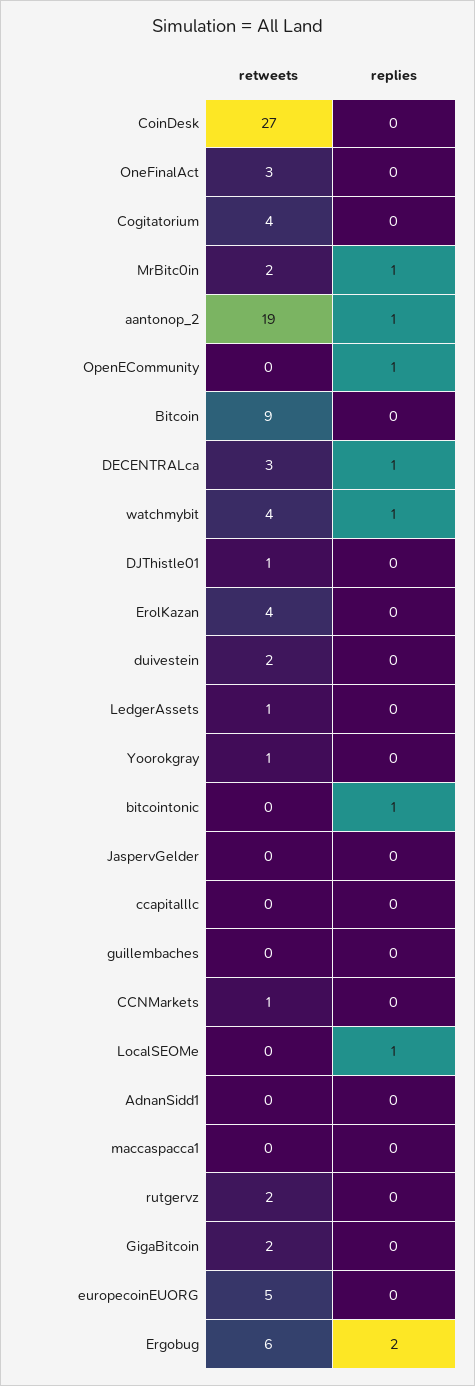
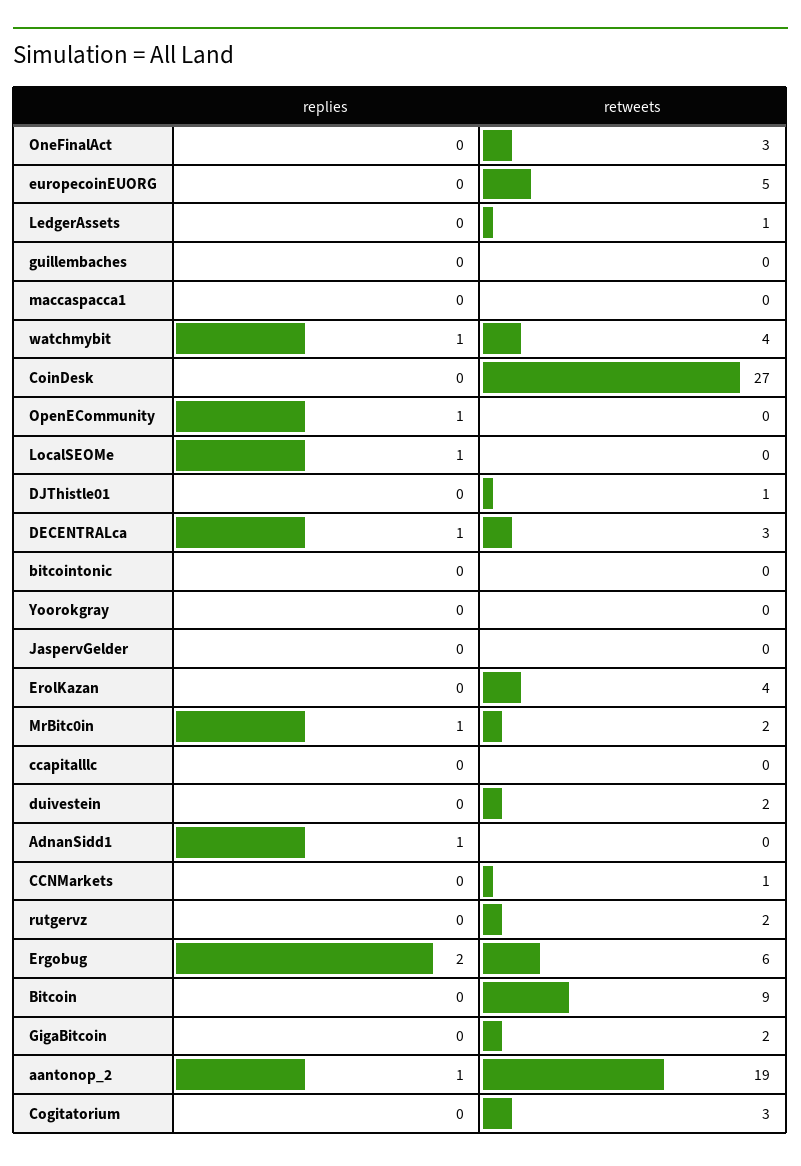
  {
    "retweets": {
      "CoinDesk": 27,
      "OneFinalAct": 3,
-     "Cogitatorium": 4,
+     "Cogitatorium": 3,
      "MrBitc0in": 2,
      "aantonop_2": 19,
      "OpenECommunity": 0,
      "Bitcoin": 9,
      "DECENTRALca": 3,
      "watchmybit": 4,
      "DJThistle01": 1,
      "ErolKazan": 4,
      "duivestein": 2,
      "LedgerAssets": 1,
-     "Yoorokgray": 1,
+     "Yoorokgray": 0,
      "bitcointonic": 0,
      "JaspervGelder": 0,
      "ccapitalllc": 0,
      "guillembaches": 0,
      "CCNMarkets": 1,
      "LocalSEOMe": 0,
      "AdnanSidd1": 0,
      "maccaspacca1": 0,
      "rutgervz": 2,
      "GigaBitcoin": 2,
      "europecoinEUORG": 5,
      "Ergobug": 6
    },
    "replies": {
      "CoinDesk": 0,
      "OneFinalAct": 0,
      "Cogitatorium": 0,
      "MrBitc0in": 1,
      "aantonop_2": 1,
      "OpenECommunity": 1,
      "Bitcoin": 0,
      "DECENTRALca": 1,
      "watchmybit": 1,
      "DJThistle01": 0,
      "ErolKazan": 0,
      "duivestein": 0,
      "LedgerAssets": 0,
      "Yoorokgray": 0,
-     "bitcointonic": 1,
+     "bitcointonic": 0,
      "JaspervGelder": 0,
      "ccapitalllc": 0,
      "guillembaches": 0,
      "CCNMarkets": 0,
      "LocalSEOMe": 1,
-     "AdnanSidd1": 0,
+     "AdnanSidd1": 1,
      "maccaspacca1": 0,
      "rutgervz": 0,
      "GigaBitcoin": 0,
      "europecoinEUORG": 0,
      "Ergobug": 2
    }
  }

